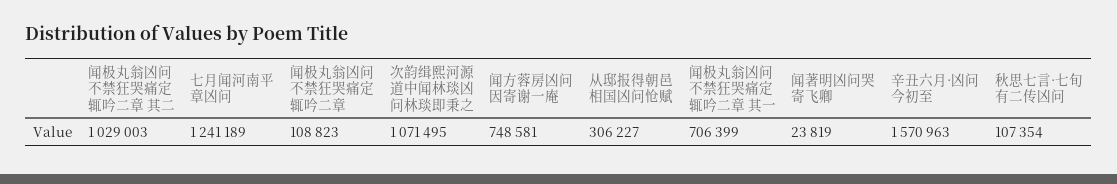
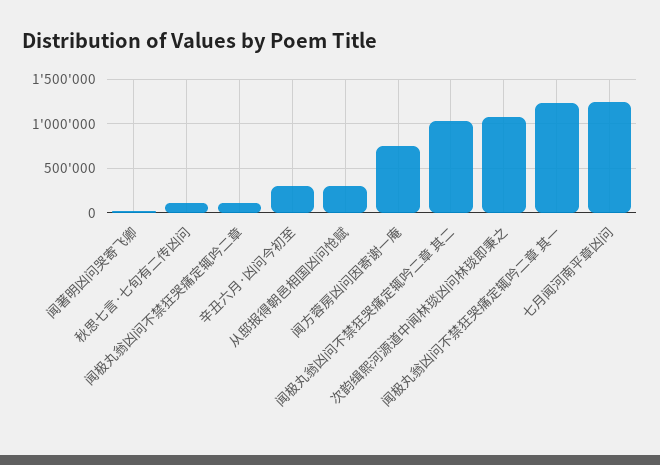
  {
    "闻极丸翁凶问不禁狂哭痛定辄吟二章 其二": 1029003,
    "七月闻河南平章凶问": 1241189,
    "闻极丸翁凶问不禁狂哭痛定辄吟二章": 108823,
    "次韵缉熙河源道中闻林琰凶问林琰即秉之": 1071495,
    "闻方蓉房凶问因寄谢一庵": 748581,
    "从邸报得朝邑相国凶问怆赋": 306227,
-   "闻极丸翁凶问不禁狂哭痛定辄吟二章 其一": 706399,
+   "闻极丸翁凶问不禁狂哭痛定辄吟二章 其一": 1200000,
    "闻著明凶问哭寄飞卿": 23819,
-   "辛丑六月·凶问今初至": 1570963,
+   "辛丑六月·凶问今初至": 300000,
    "秋思七言·七旬有二传凶问": 107354
  }

